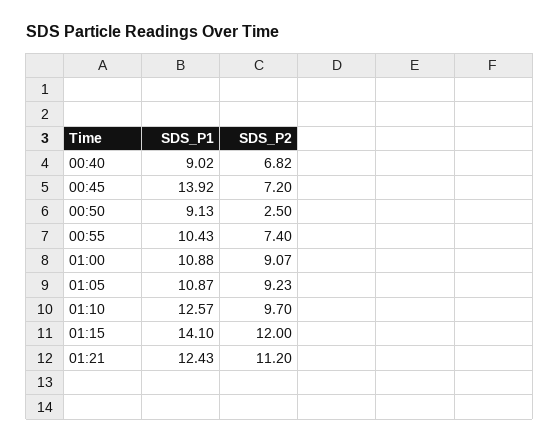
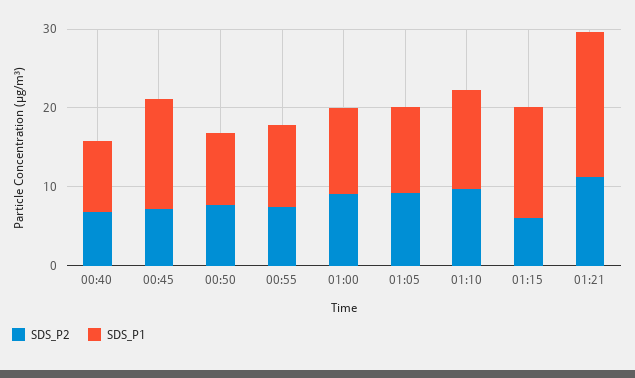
  {
    "SDS_P1": {
      "00:40": 9.02,
      "00:45": 13.92,
      "00:50": 9.13,
      "00:55": 10.43,
      "01:00": 10.88,
      "01:05": 10.87,
      "01:10": 12.57,
      "01:15": 14.1,
-     "01:21": 12.43
+     "01:21": 18
    },
    "SDS_P2": {
      "00:40": 6.82,
      "00:45": 7.2,
-     "00:50": 2.5,
+     "00:50": 8,
      "00:55": 7.4,
      "01:00": 9.07,
      "01:05": 9.23,
      "01:10": 9.7,
-     "01:15": 12,
+     "01:15": 6,
      "01:21": 11.2
    }
  }

